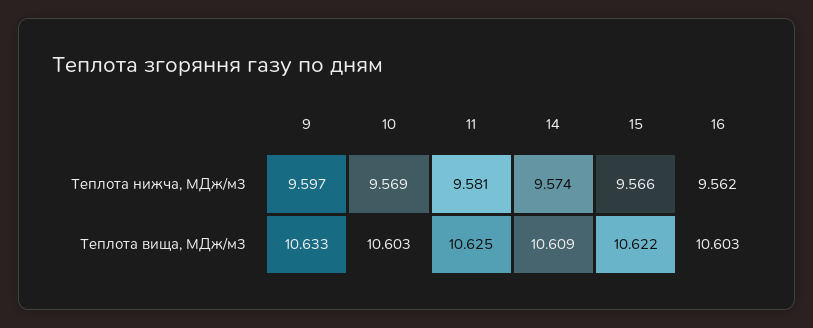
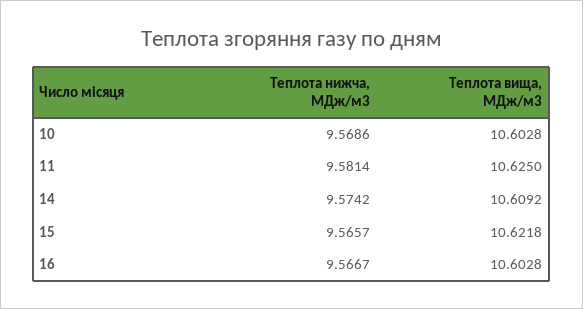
  {
-   "9": {
-     "Теплота нижча, МДж/м3": 9.597,
-     "Теплота вища, МДж/м3": 10.633
-   },
    "10": {
      "Теплота нижча, МДж/м3": 9.5686,
      "Теплота вища, МДж/м3": 10.6028
    },
    "11": {
      "Теплота нижча, МДж/м3": 9.5814,
      "Теплота вища, МДж/м3": 10.625
    },
    "14": {
      "Теплота нижча, МДж/м3": 9.5742,
      "Теплота вища, МДж/м3": 10.6092
    },
    "15": {
      "Теплота нижча, МДж/м3": 9.5657,
      "Теплота вища, МДж/м3": 10.6218
    },
    "16": {
-     "Теплота нижча, МДж/м3": 9.562,
+     "Теплота нижча, МДж/м3": 9.5667,
      "Теплота вища, МДж/м3": 10.6028
    }
  }

